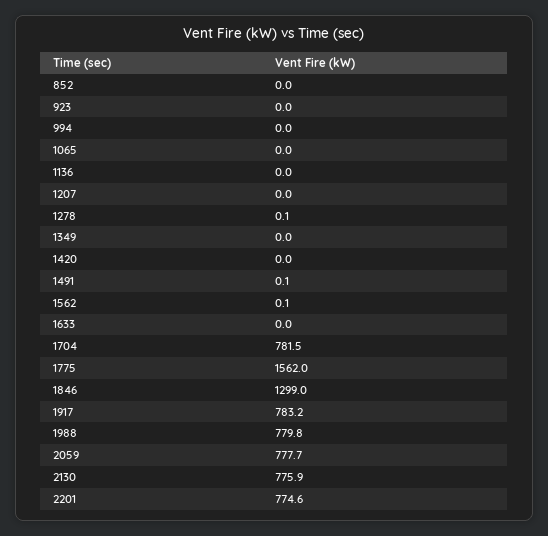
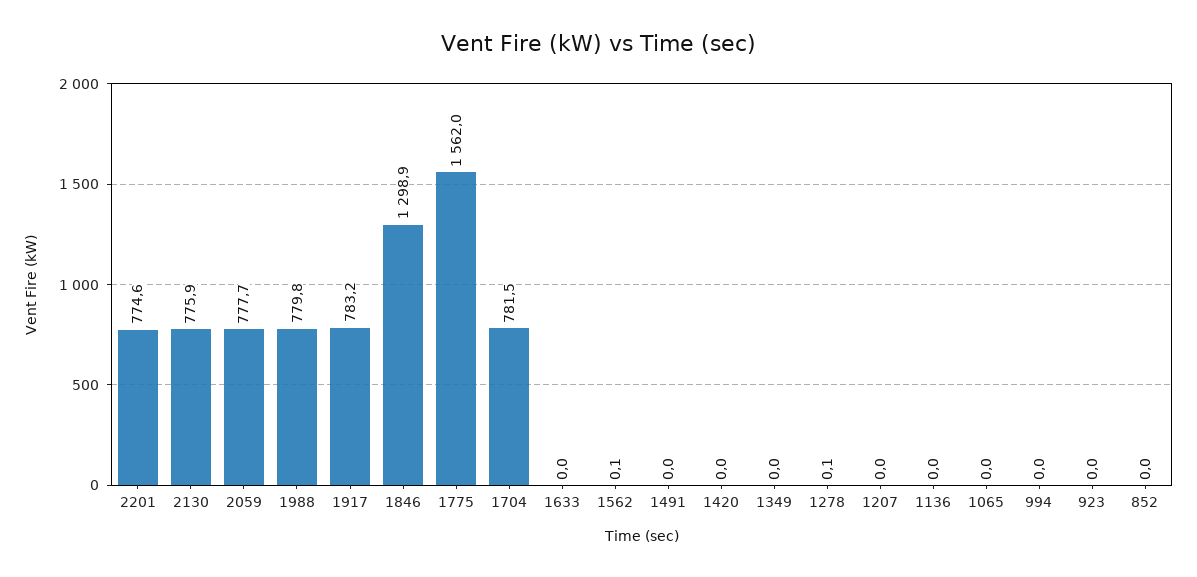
  {
    "852": 0,
    "923": 0,
    "994": 0,
    "1065": 0,
    "1136": 0,
    "1207": 0,
    "1278": 0.1,
    "1349": 0,
    "1420": 0,
-   "1491": 0.1,
+   "1491": 0,
    "1562": 0.1,
    "1633": 0,
    "1704": 781.5,
    "1775": 1562,
-   "1846": 1299,
+   "1846": 1298.9,
    "1917": 783.2,
    "1988": 779.8,
    "2059": 777.7,
    "2130": 775.9,
    "2201": 774.6
  }

